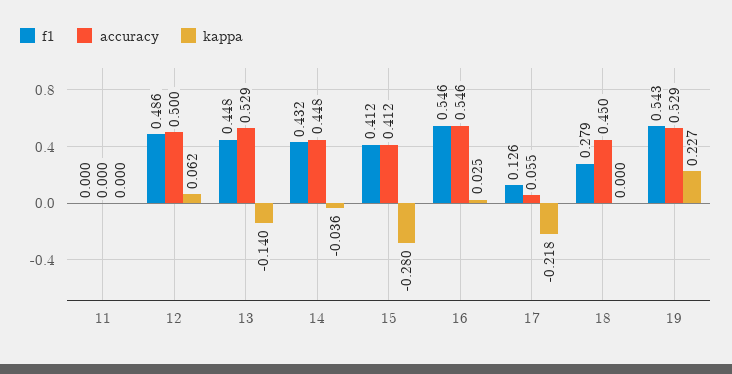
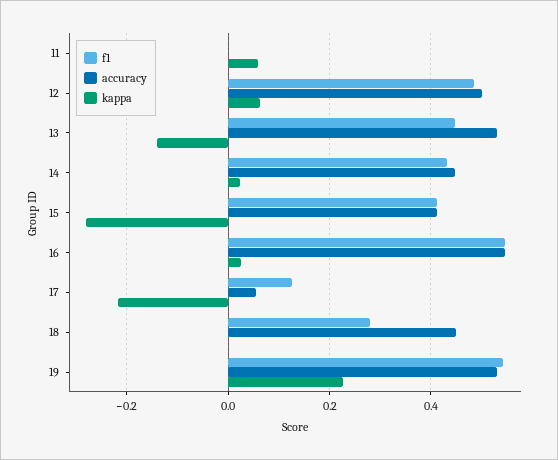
  {
    "f1": {
      "11": 0,
      "12": 0.486,
      "13": 0.448,
      "14": 0.432,
      "15": 0.412,
      "16": 0.546,
      "17": 0.126,
      "18": 0.279,
      "19": 0.543
    },
    "accuracy": {
      "11": 0,
      "12": 0.5,
      "13": 0.529,
      "14": 0.448,
      "15": 0.412,
      "16": 0.546,
      "17": 0.055,
      "18": 0.45,
      "19": 0.529
    },
    "kappa": {
-     "11": 0,
+     "11": 0.06,
      "12": 0.062,
      "13": -0.14,
-     "14": -0.036,
+     "14": 0.02,
      "15": -0.28,
      "16": 0.025,
      "17": -0.218,
      "18": 0,
      "19": 0.227
    }
  }

